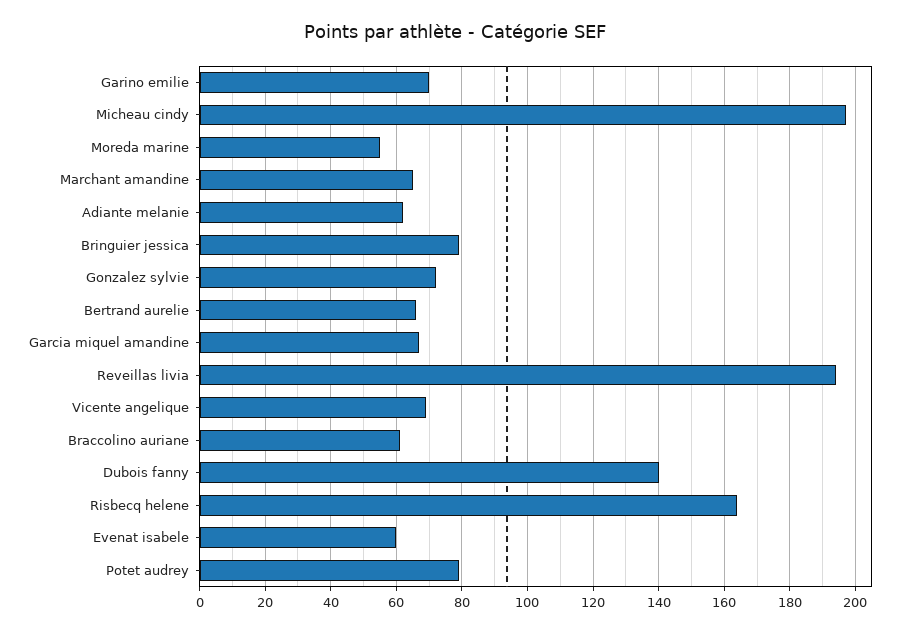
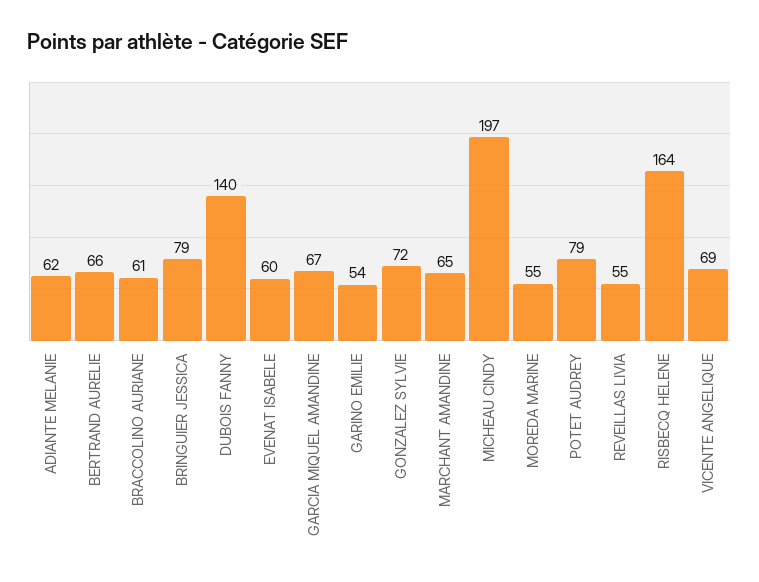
  {
-   "Garino emilie": 70,
+   "Garino emilie": 54,
    "Micheau cindy": 197,
    "Moreda marine": 55,
    "Marchant amandine": 65,
    "Adiante melanie": 62,
    "Bringuier jessica": 79,
    "Gonzalez sylvie": 72,
    "Bertrand aurelie": 66,
    "Garcia miquel amandine": 67,
-   "Reveillas livia": 195,
+   "Reveillas livia": 55,
    "Vicente angelique": 69,
    "Braccolino auriane": 61,
    "Dubois fanny": 140,
    "Risbecq helene": 164,
    "Evenat isabele": 60,
    "Potet audrey": 79
  }

